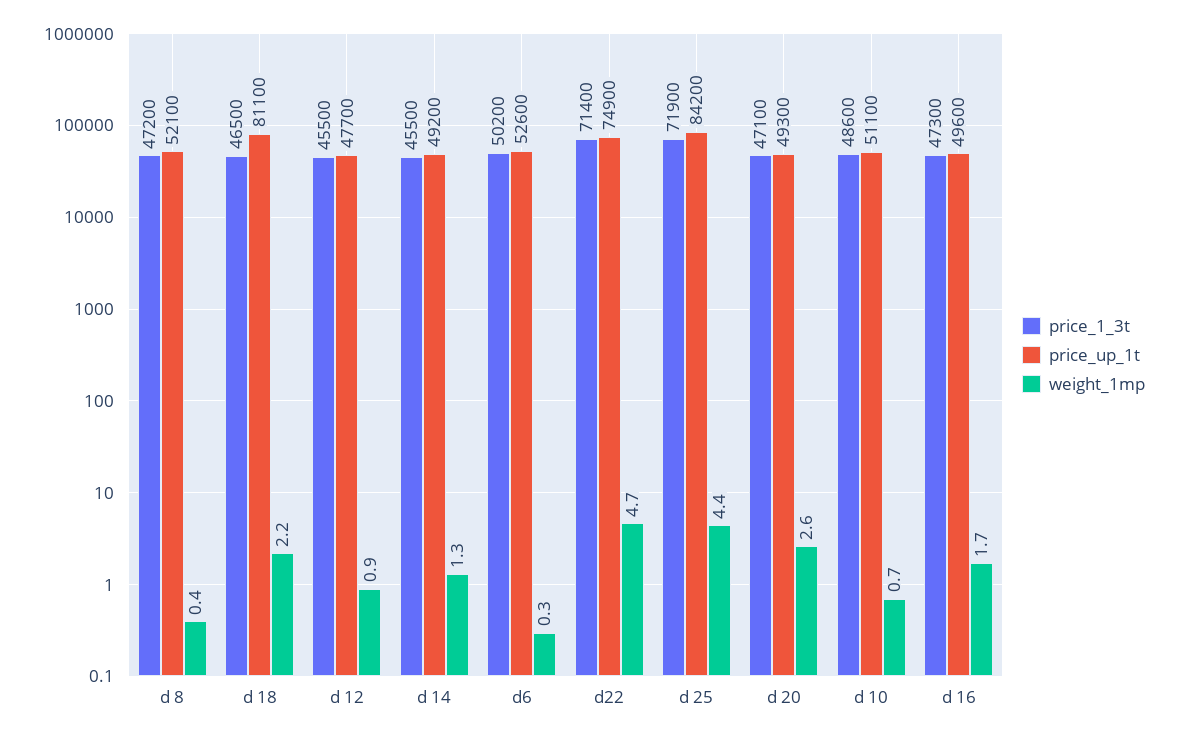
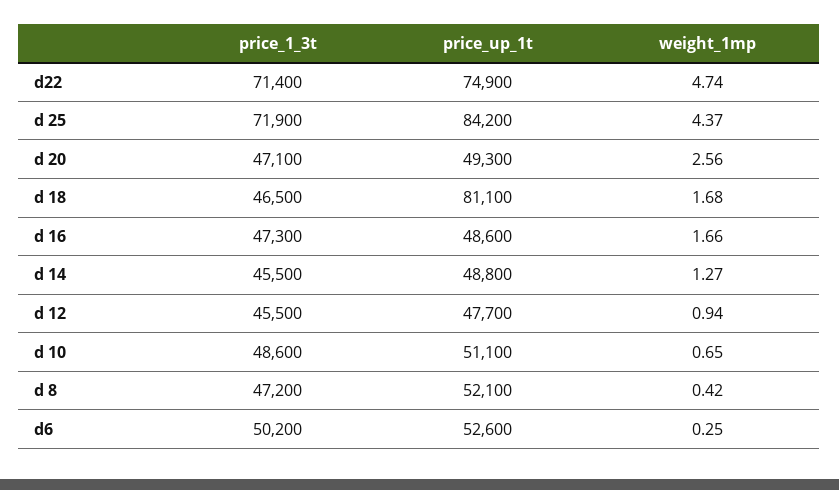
  {
    "price_1_3t": {
      "d 8": 47200,
      "d 18": 46500,
      "d 12": 45500,
      "d 14": 45500,
      "d6": 50200,
      "d22": 71400,
      "d 25": 71900,
      "d 20": 47100,
      "d 10": 48600,
      "d 16": 47300
    },
    "price_up_1t": {
      "d 8": 52100,
      "d 18": 81100,
      "d 12": 47700,
-     "d 14": 49200,
+     "d 14": 48800,
      "d6": 52600,
      "d22": 74900,
      "d 25": 84200,
      "d 20": 49300,
      "d 10": 51100,
-     "d 16": 49600
+     "d 16": 48600
    },
    "weight_1mp": {
      "d 8": 0.42,
-     "d 18": 2.2,
+     "d 18": 1.68,
      "d 12": 0.94,
      "d 14": 1.27,
      "d6": 0.25,
      "d22": 4.74,
      "d 25": 4.37,
      "d 20": 2.56,
      "d 10": 0.65,
      "d 16": 1.66
    }
  }

